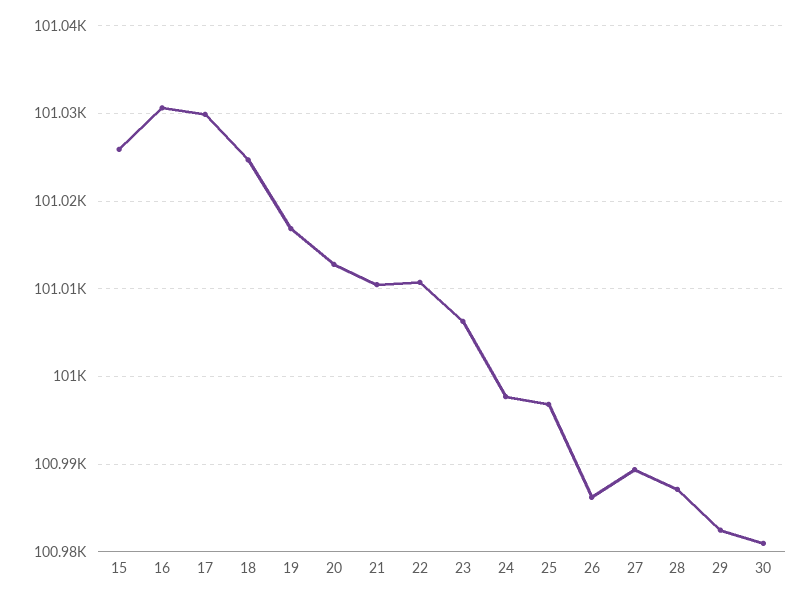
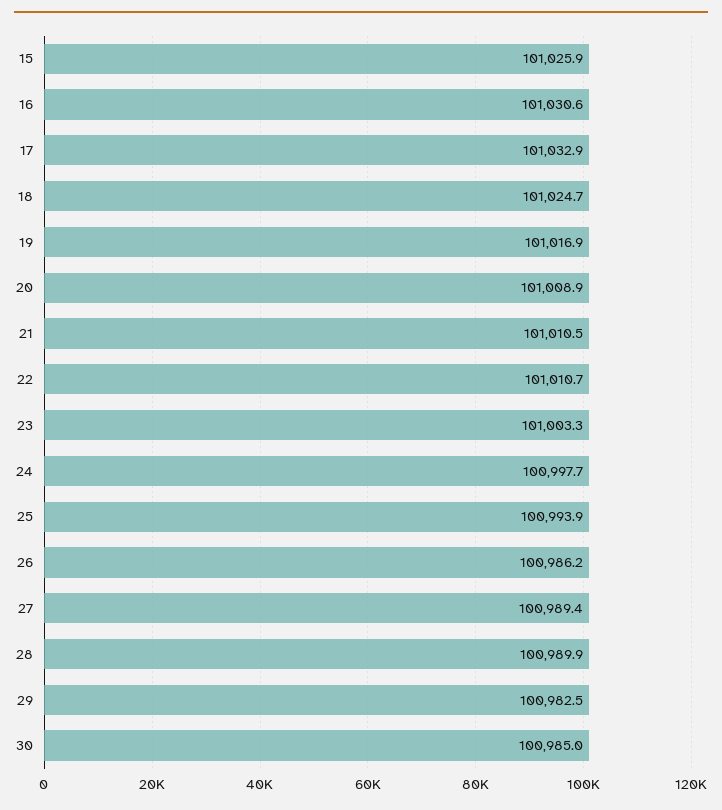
  {
    "15": 101025.9,
    "16": 101030.6,
-   "17": 101030,
+   "17": 101032.9,
    "18": 101024.7,
    "19": 101016.9,
-   "20": 101013,
+   "20": 101008.9,
    "21": 101010.5,
    "22": 101010.7,
-   "23": 101006,
+   "23": 101003.3,
    "24": 100997.7,
-   "25": 100997,
+   "25": 100993.9,
    "26": 100986.2,
    "27": 100989.4,
-   "28": 100987,
+   "28": 100989.9,
    "29": 100982.5,
-   "30": 100981
+   "30": 100985
  }

